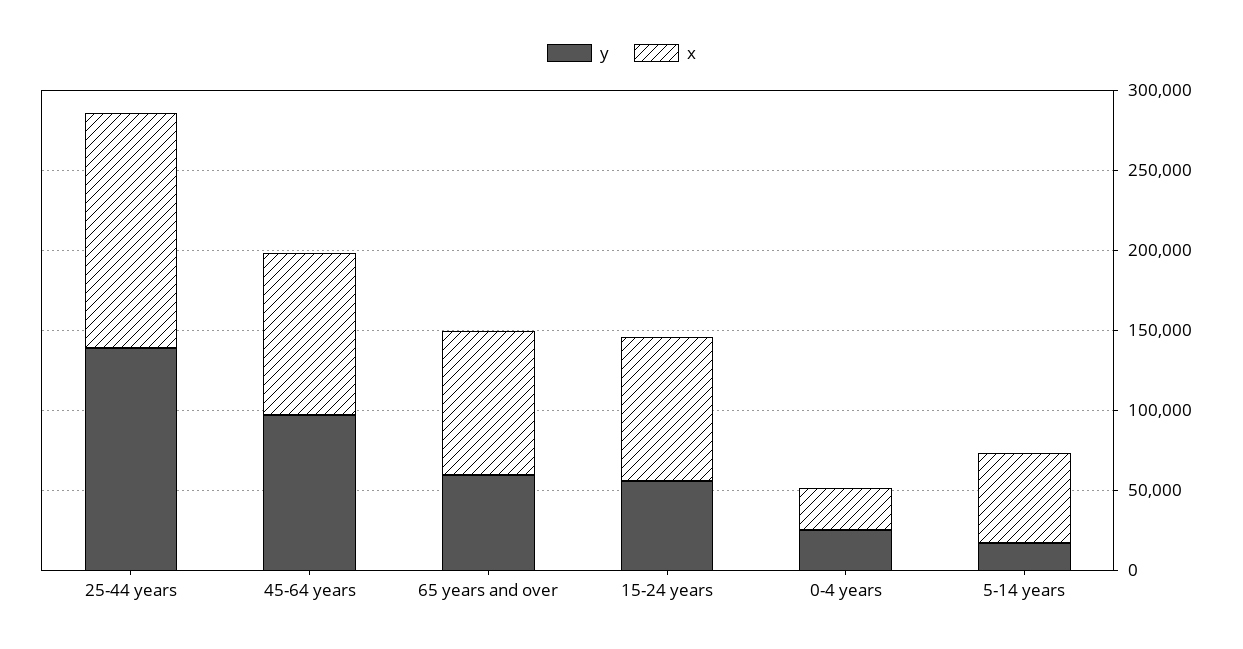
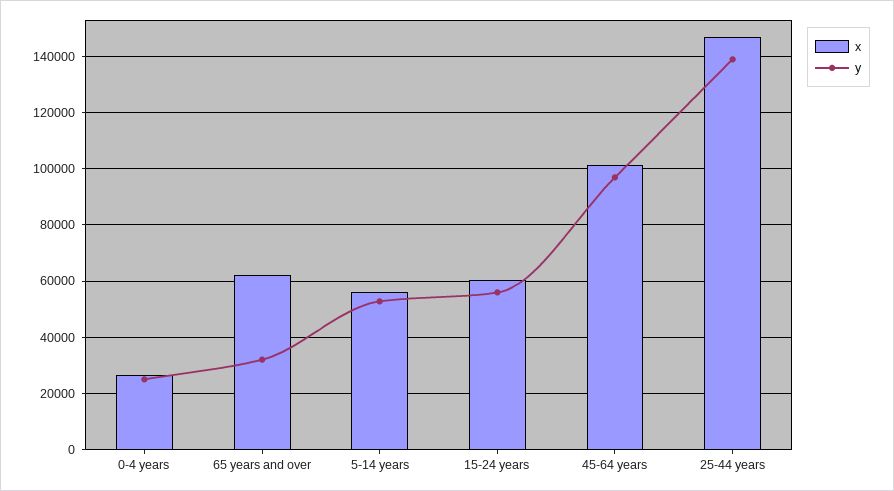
  {
    "y": {
      "25-44 years": 140000,
      "45-64 years": 97500,
-     "65 years and over": 60000,
+     "65 years and over": 32500,
      "15-24 years": 55000,
      "0-4 years": 25000,
-     "5-14 years": 20000
+     "5-14 years": 52500
    },
    "x": {
      "25-44 years": 147500,
      "45-64 years": 102500,
-     "65 years and over": 90000,
+     "65 years and over": 62500,
-     "15-24 years": 90000,
+     "15-24 years": 60000,
      "0-4 years": 27500,
      "5-14 years": 55000
    }
  }

